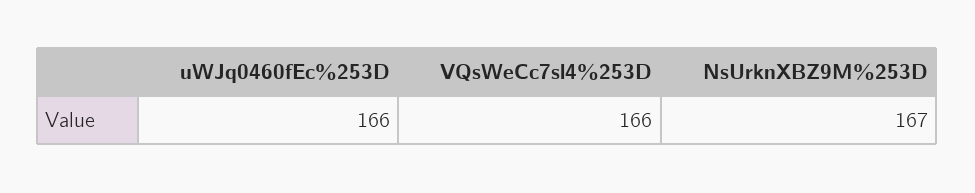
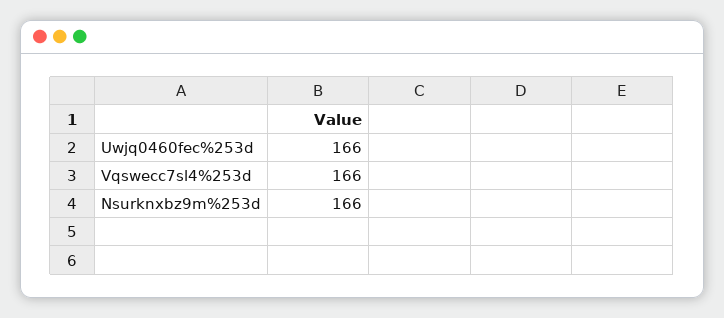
  {
    "uWJq0460fEc%253D": 166,
    "VQsWeCc7sl4%253D": 166,
-   "NsUrknXBZ9M%253D": 167
+   "NsUrknXBZ9M%253D": 166
  }

